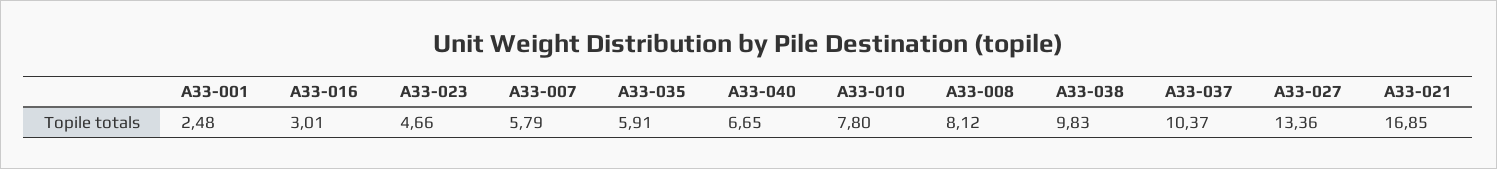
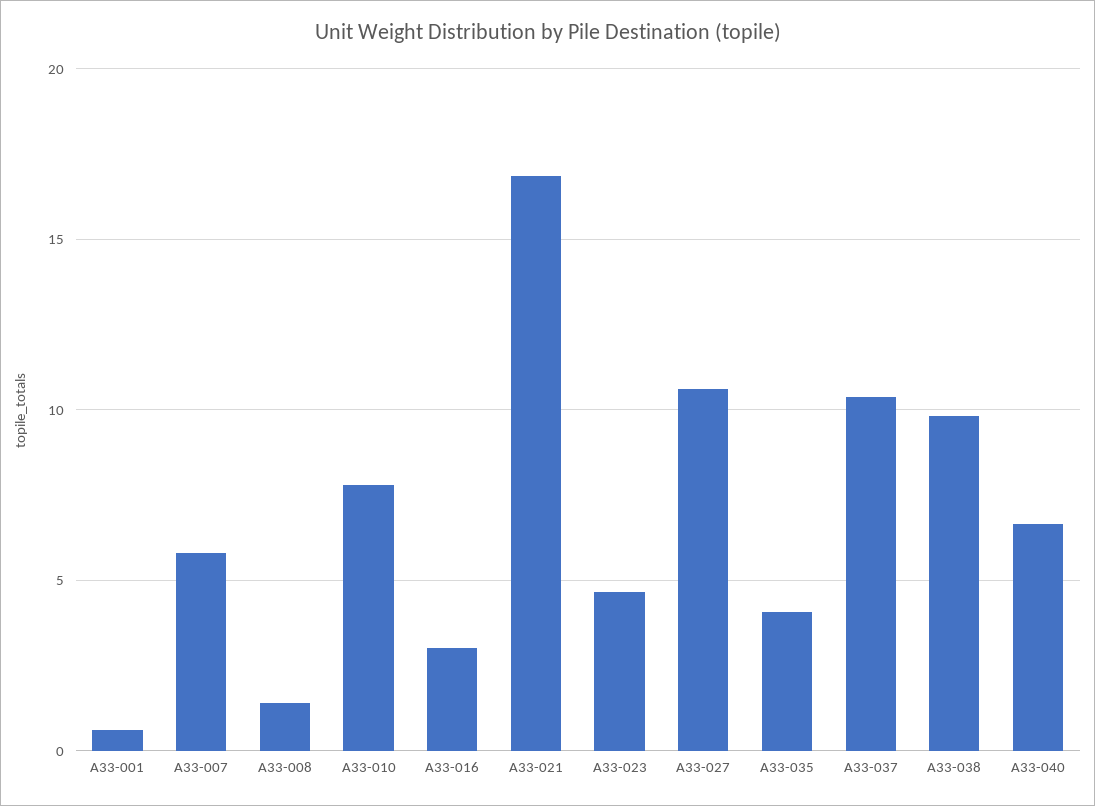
  {
-   "A33-001": 2.48,
+   "A33-001": 0.5,
    "A33-016": 3.01,
    "A33-023": 4.66,
    "A33-007": 5.79,
-   "A33-035": 5.91,
+   "A33-035": 4,
    "A33-040": 6.65,
    "A33-010": 7.8,
-   "A33-008": 8.12,
+   "A33-008": 1.5,
    "A33-038": 9.83,
    "A33-037": 10.37,
-   "A33-027": 13.36,
+   "A33-027": 10.5,
    "A33-021": 16.85
  }

